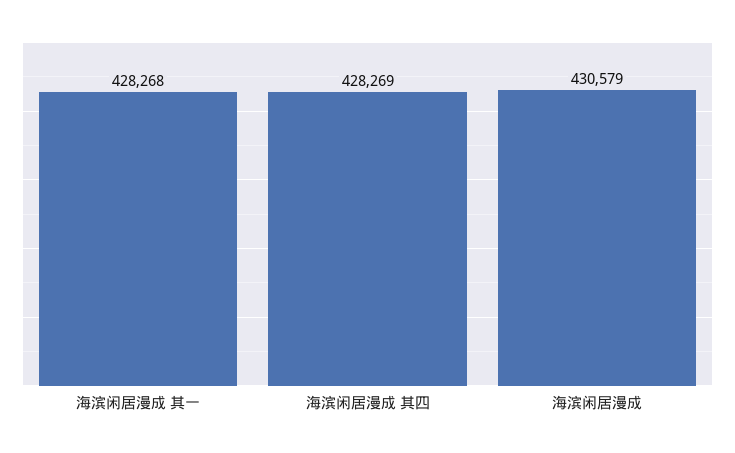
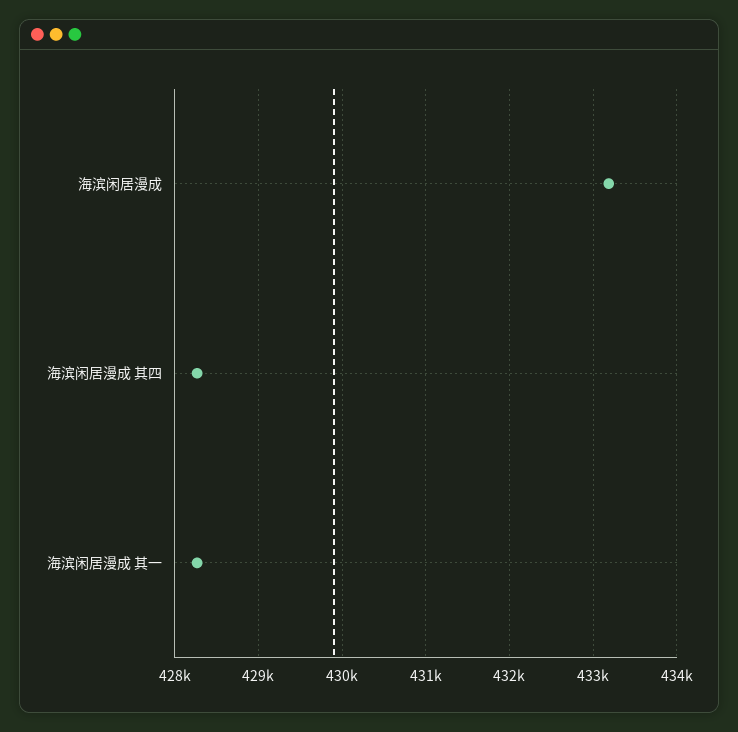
  {
    "海滨闲居漫成 其一": 428268,
    "海滨闲居漫成 其四": 428269,
-   "海滨闲居漫成": 430579
+   "海滨闲居漫成": 433200
  }

